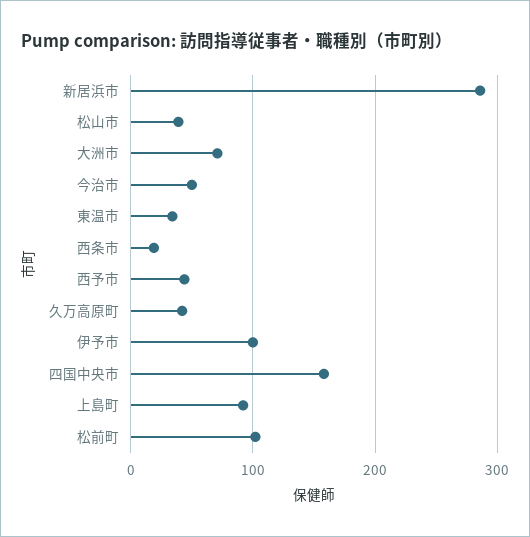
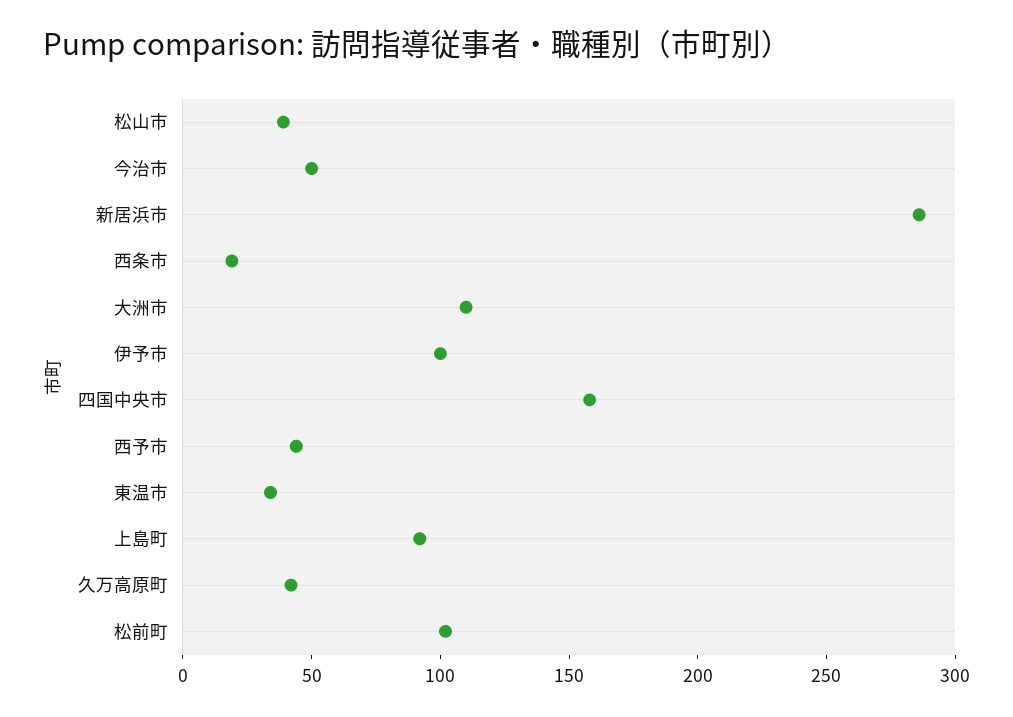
  {
    "新居浜市": 290,
    "松山市": 40,
-   "大洲市": 70,
+   "大洲市": 110,
    "今治市": 50,
    "東温市": 30,
    "西条市": 20,
    "西予市": 40,
    "久万高原町": 40,
    "伊予市": 100,
    "四国中央市": 160,
    "上島町": 90,
    "松前町": 100
  }

